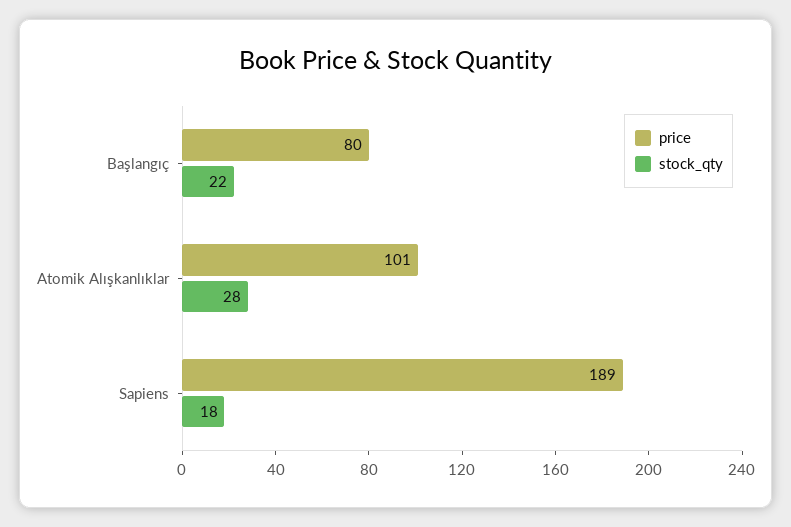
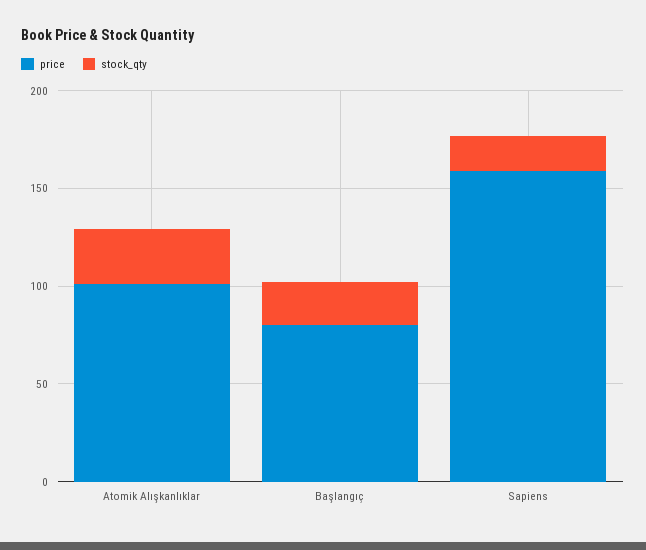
  {
    "price": {
      "Başlangıç": 80,
      "Atomik Alışkanlıklar": 101,
-     "Sapiens": 189
+     "Sapiens": 160
    },
    "stock_qty": {
      "Başlangıç": 22,
      "Atomik Alışkanlıklar": 28,
      "Sapiens": 18
    }
  }

